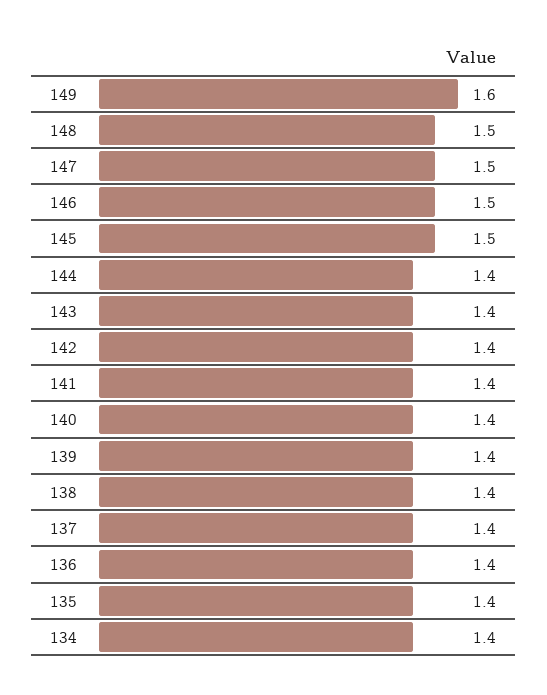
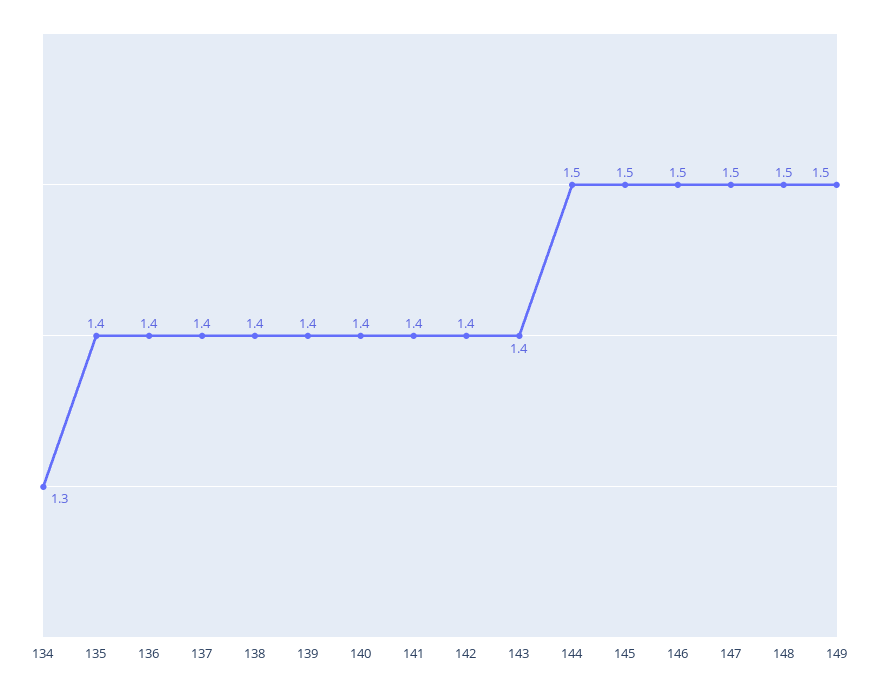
  {
-   "149": 1.6,
+   "149": 1.5,
    "148": 1.5,
    "147": 1.5,
    "146": 1.5,
    "145": 1.5,
-   "144": 1.4,
+   "144": 1.5,
    "143": 1.4,
    "142": 1.4,
    "141": 1.4,
    "140": 1.4,
    "139": 1.4,
    "138": 1.4,
    "137": 1.4,
    "136": 1.4,
    "135": 1.4,
-   "134": 1.4
+   "134": 1.3
  }

